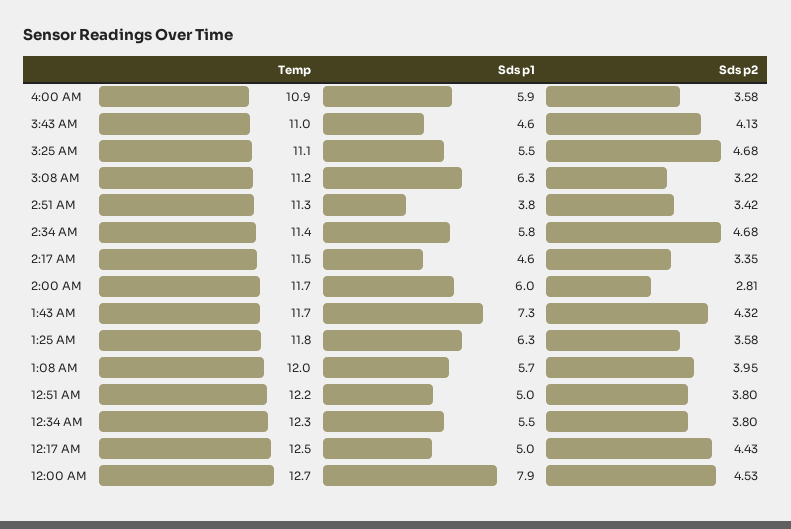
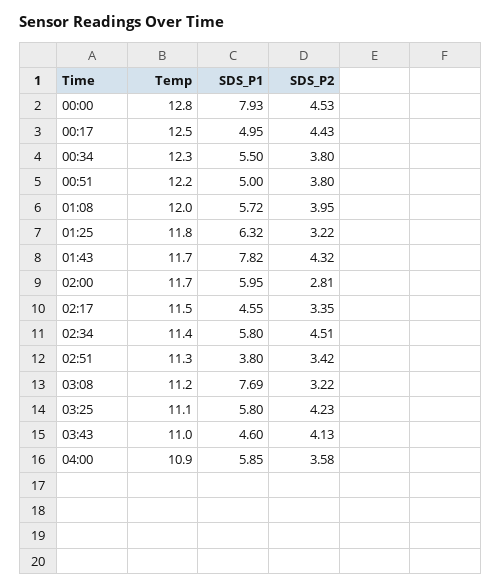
  {
    "Temp": {
      "4:00 AM": 10.9,
      "3:43 AM": 11,
      "3:25 AM": 11.1,
      "3:08 AM": 11.2,
      "2:51 AM": 11.3,
      "2:34 AM": 11.4,
      "2:17 AM": 11.5,
      "2:00 AM": 11.7,
      "1:43 AM": 11.7,
      "1:25 AM": 11.8,
      "1:08 AM": 12,
      "12:51 AM": 12.2,
      "12:34 AM": 12.3,
      "12:17 AM": 12.5,
-     "12:00 AM": 12.7
+     "12:00 AM": 12.8
    },
    "Sds p1": {
      "4:00 AM": 5.85,
      "3:43 AM": 4.6,
-     "3:25 AM": 5.5,
+     "3:25 AM": 5.8,
-     "3:08 AM": 6.3,
+     "3:08 AM": 7.69,
      "2:51 AM": 3.8,
      "2:34 AM": 5.8,
      "2:17 AM": 4.55,
      "2:00 AM": 5.95,
-     "1:43 AM": 7.3,
+     "1:43 AM": 7.82,
      "1:25 AM": 6.32,
      "1:08 AM": 5.72,
      "12:51 AM": 5,
      "12:34 AM": 5.5,
      "12:17 AM": 4.95,
      "12:00 AM": 7.93
    },
    "Sds p2": {
      "4:00 AM": 3.58,
      "3:43 AM": 4.13,
-     "3:25 AM": 4.68,
+     "3:25 AM": 4.23,
      "3:08 AM": 3.22,
      "2:51 AM": 3.42,
-     "2:34 AM": 4.68,
+     "2:34 AM": 4.51,
      "2:17 AM": 3.35,
      "2:00 AM": 2.81,
      "1:43 AM": 4.32,
-     "1:25 AM": 3.58,
+     "1:25 AM": 3.22,
      "1:08 AM": 3.95,
      "12:51 AM": 3.8,
      "12:34 AM": 3.8,
      "12:17 AM": 4.43,
      "12:00 AM": 4.53
    }
  }

